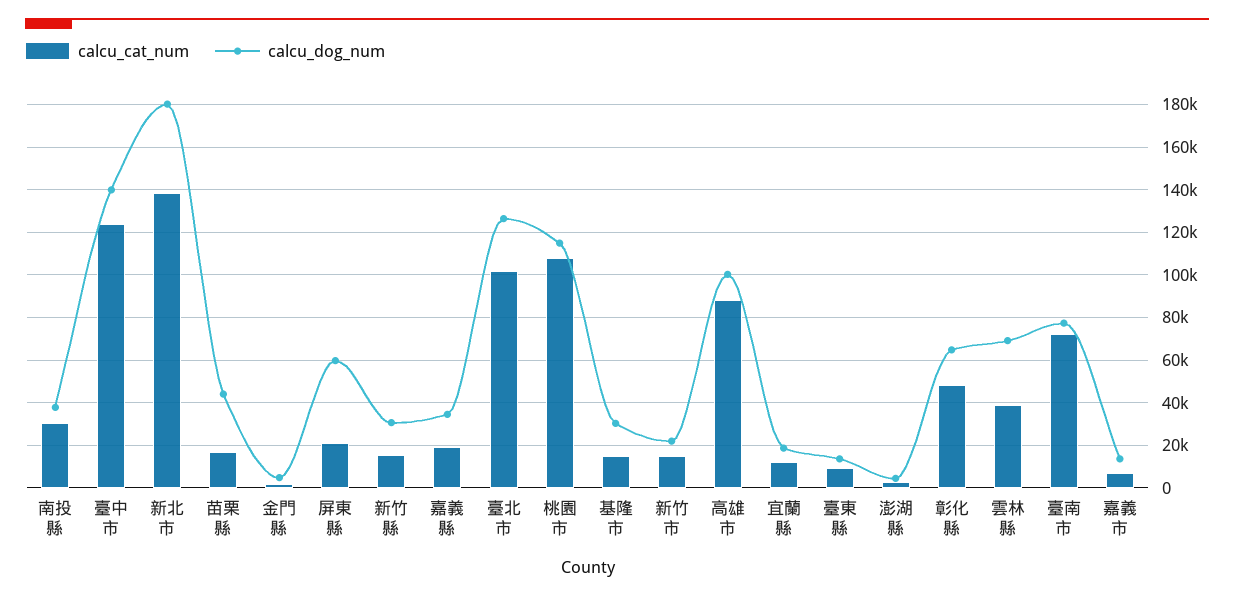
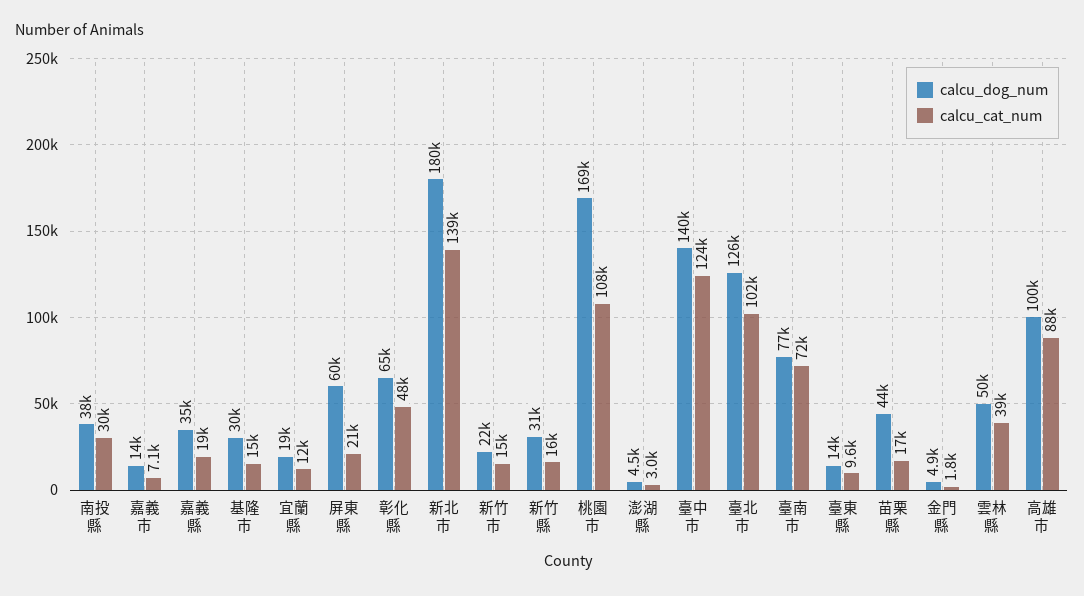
  {
    "calcu_cat_num": {
      "南投縣": 30000,
      "臺中市": 124000,
      "新北市": 139000,
      "苗栗縣": 17000,
      "金門縣": 1800,
      "屏東縣": 21000,
      "新竹縣": 16000,
      "嘉義縣": 19000,
      "臺北市": 102000,
      "桃園市": 108000,
      "基隆市": 15000,
      "新竹市": 15000,
      "高雄市": 88000,
      "宜蘭縣": 12000,
      "臺東縣": 9600,
      "澎湖縣": 3000,
      "彰化縣": 48000,
      "雲林縣": 39000,
      "臺南市": 72000,
      "嘉義市": 7100
    },
    "calcu_dog_num": {
      "南投縣": 38000,
      "臺中市": 140000,
      "新北市": 180000,
      "苗栗縣": 44000,
      "金門縣": 4900,
      "屏東縣": 60000,
      "新竹縣": 31000,
      "嘉義縣": 35000,
      "臺北市": 126000,
-     "桃園市": 115000,
+     "桃園市": 169000,
      "基隆市": 30000,
      "新竹市": 22000,
      "高雄市": 100000,
      "宜蘭縣": 19000,
      "臺東縣": 14000,
      "澎湖縣": 4500,
      "彰化縣": 65000,
-     "雲林縣": 70000,
+     "雲林縣": 50000,
      "臺南市": 77000,
      "嘉義市": 14000
    }
  }

